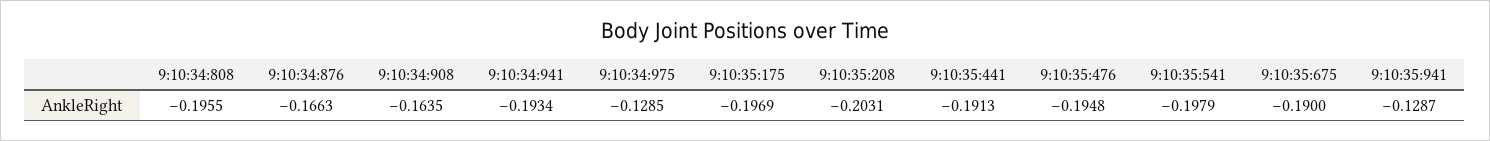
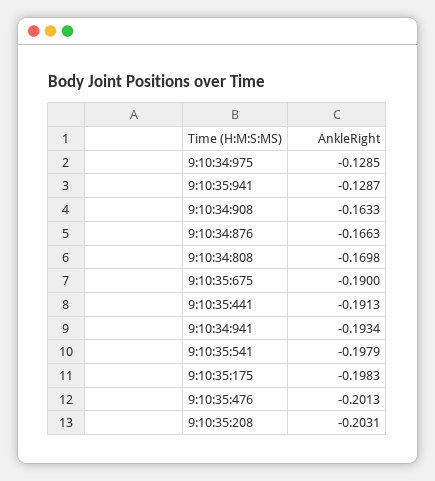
  {
-   "9:10:34:808": -0.1955,
+   "9:10:34:808": -0.1698,
    "9:10:34:876": -0.1663,
-   "9:10:34:908": -0.1635,
+   "9:10:34:908": -0.1633,
    "9:10:34:941": -0.1934,
    "9:10:34:975": -0.1285,
-   "9:10:35:175": -0.1969,
+   "9:10:35:175": -0.1983,
    "9:10:35:208": -0.2031,
    "9:10:35:441": -0.1913,
-   "9:10:35:476": -0.1948,
+   "9:10:35:476": -0.2013,
    "9:10:35:541": -0.1979,
    "9:10:35:675": -0.19,
    "9:10:35:941": -0.1287
  }

